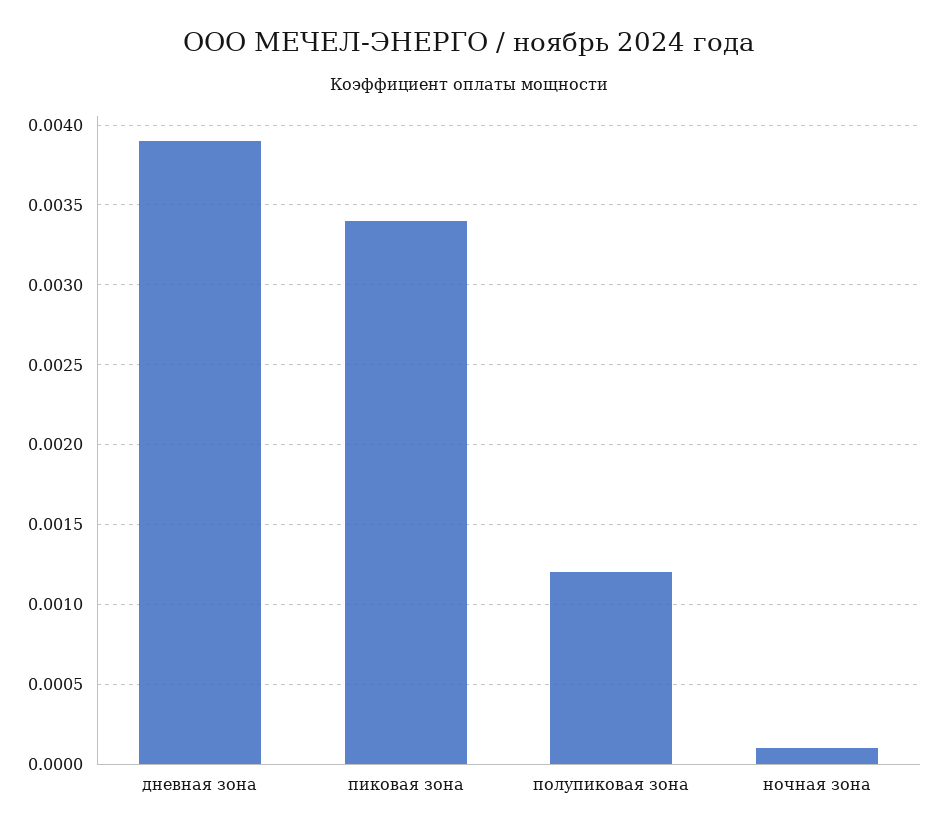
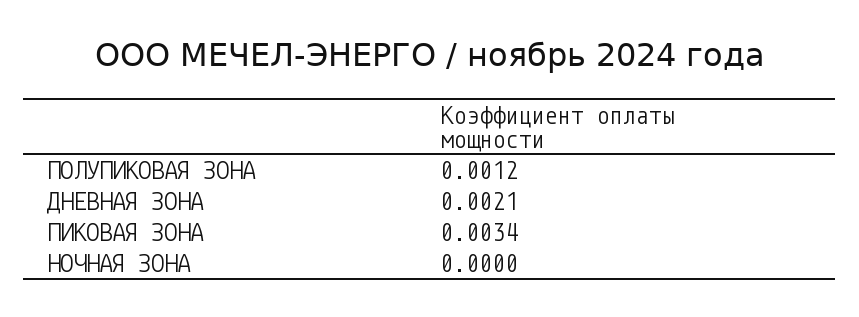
  {
-   "дневная зона": 0.0039,
+   "дневная зона": 0.0021,
    "пиковая зона": 0.0034,
    "полупиковая зона": 0.0012,
-   "ночная зона": 0.0001
+   "ночная зона": 0
  }

